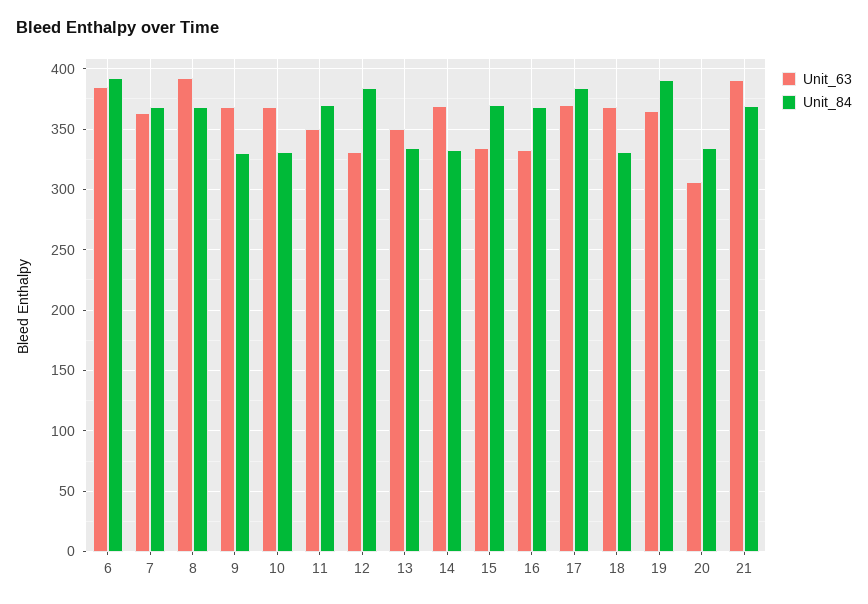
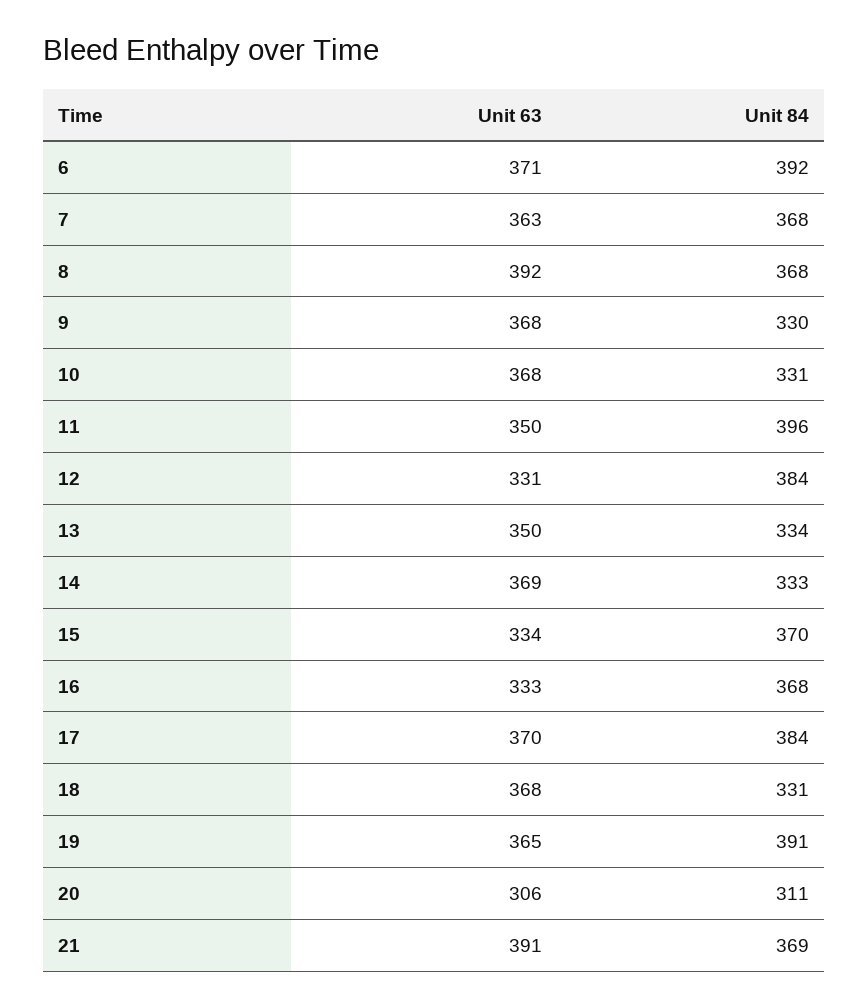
  {
    "Unit_63": {
-     "6": 385,
+     "6": 371,
      "7": 363,
      "8": 392,
      "9": 368,
      "10": 368,
      "11": 350,
      "12": 331,
      "13": 350,
      "14": 369,
      "15": 334,
      "16": 333,
      "17": 370,
      "18": 368,
      "19": 365,
      "20": 306,
      "21": 391
    },
    "Unit_84": {
      "6": 392,
      "7": 368,
      "8": 368,
      "9": 330,
      "10": 331,
-     "11": 370,
+     "11": 396,
      "12": 384,
      "13": 334,
      "14": 333,
      "15": 370,
      "16": 368,
      "17": 384,
      "18": 331,
      "19": 391,
-     "20": 335,
+     "20": 311,
      "21": 369
    }
  }

